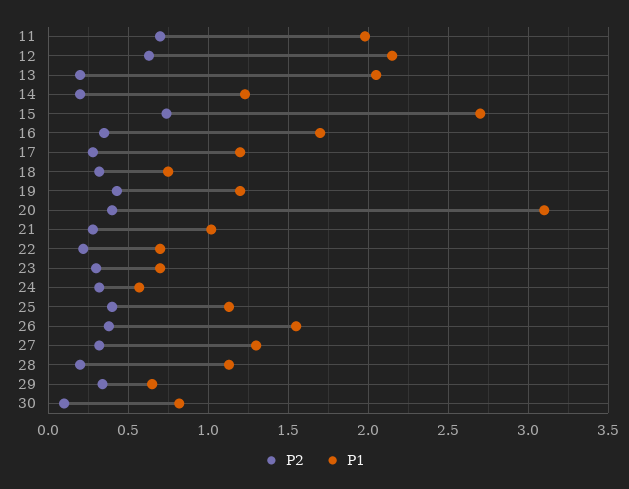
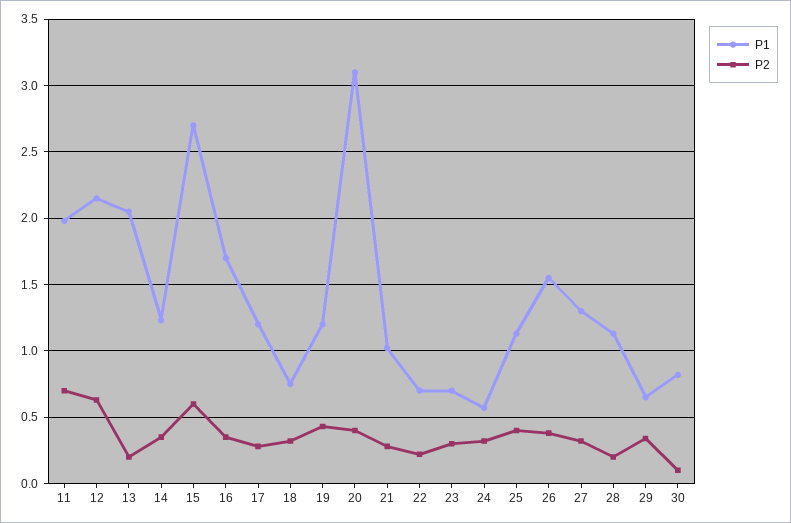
  {
    "P2": {
      "11": 0.7,
      "12": 0.65,
      "13": 0.2,
-     "14": 0.2,
+     "14": 0.35,
-     "15": 0.75,
+     "15": 0.6,
      "16": 0.35,
      "17": 0.3,
      "18": 0.3,
      "19": 0.45,
      "20": 0.4,
      "21": 0.3,
      "22": 0.2,
      "23": 0.3,
      "24": 0.3,
      "25": 0.4,
      "26": 0.4,
      "27": 0.3,
      "28": 0.2,
      "29": 0.35,
      "30": 0.1
    },
    "P1": {
      "11": 2,
      "12": 2.15,
      "13": 2.05,
      "14": 1.25,
      "15": 2.7,
      "16": 1.7,
      "17": 1.2,
      "18": 0.75,
      "19": 1.2,
      "20": 3.1,
      "21": 1,
      "22": 0.7,
      "23": 0.7,
      "24": 0.55,
      "25": 1.15,
      "26": 1.55,
      "27": 1.3,
      "28": 1.15,
      "29": 0.65,
      "30": 0.8
    }
  }

